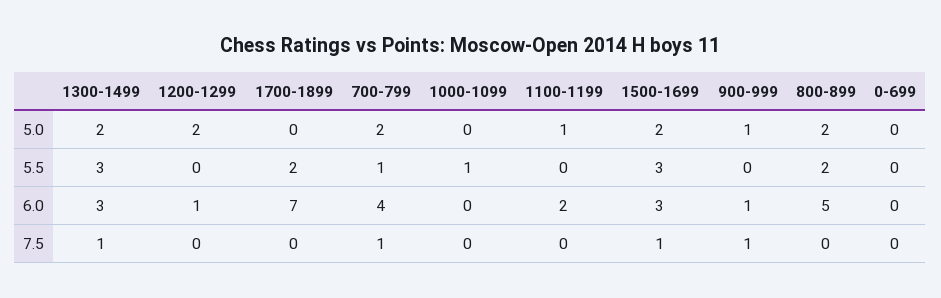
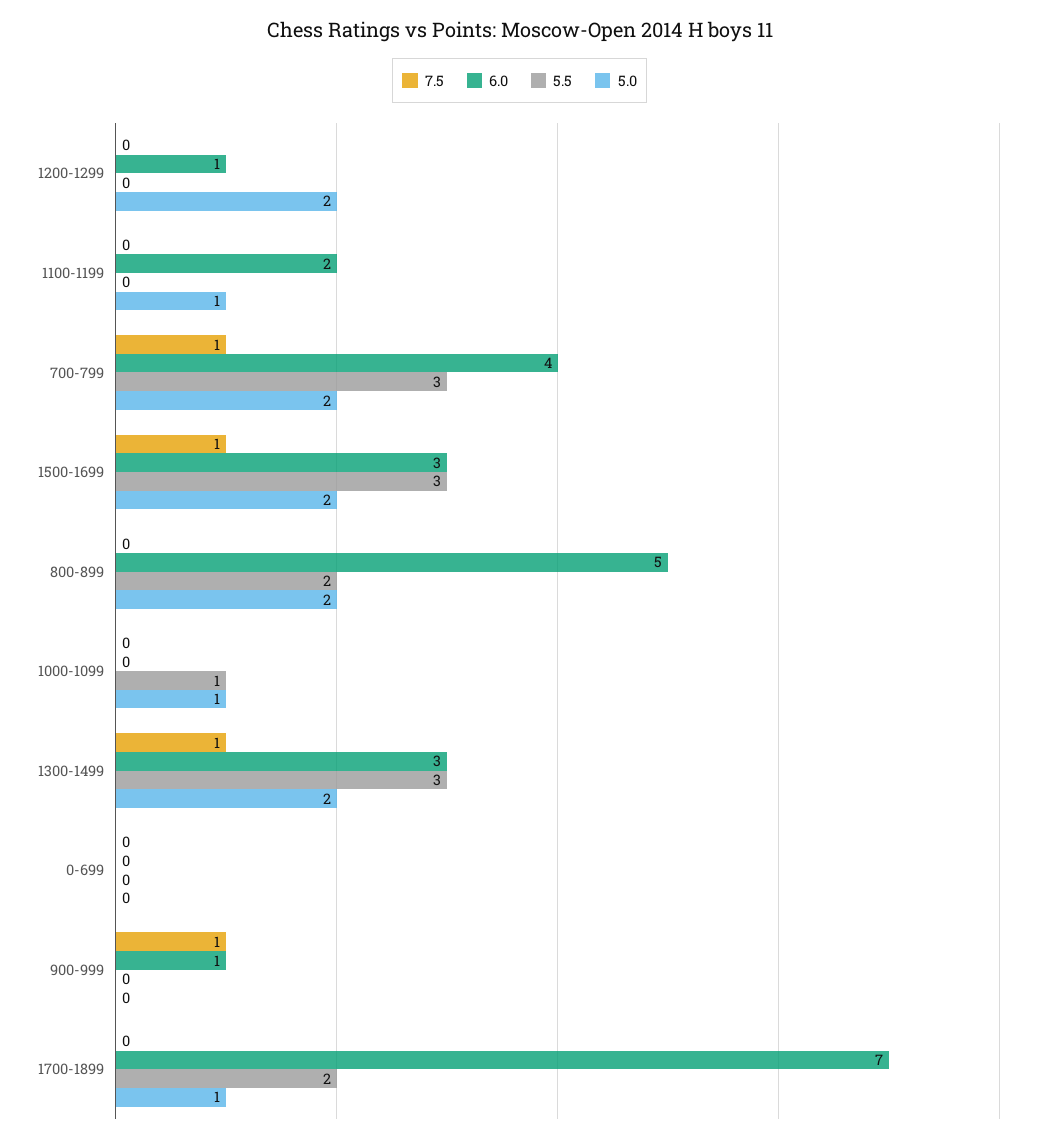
  {
    "5.0": {
      "1300-1499": 2,
      "1200-1299": 2,
-     "1700-1899": 0,
+     "1700-1899": 1,
      "700-799": 2,
-     "1000-1099": 0,
+     "1000-1099": 1,
      "1100-1199": 1,
      "1500-1699": 2,
-     "900-999": 1,
+     "900-999": 0,
      "800-899": 2,
      "0-699": 0
    },
    "5.5": {
      "1300-1499": 3,
      "1200-1299": 0,
      "1700-1899": 2,
-     "700-799": 1,
+     "700-799": 3,
      "1000-1099": 1,
      "1100-1199": 0,
      "1500-1699": 3,
      "900-999": 0,
      "800-899": 2,
      "0-699": 0
    },
    "6.0": {
      "1300-1499": 3,
      "1200-1299": 1,
      "1700-1899": 7,
      "700-799": 4,
      "1000-1099": 0,
      "1100-1199": 2,
      "1500-1699": 3,
      "900-999": 1,
      "800-899": 5,
      "0-699": 0
    },
    "7.5": {
      "1300-1499": 1,
      "1200-1299": 0,
      "1700-1899": 0,
      "700-799": 1,
      "1000-1099": 0,
      "1100-1199": 0,
      "1500-1699": 1,
      "900-999": 1,
      "800-899": 0,
      "0-699": 0
    }
  }

